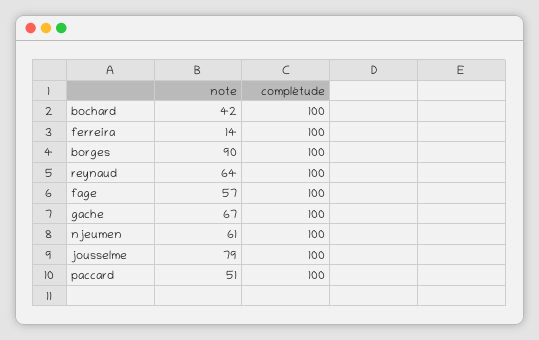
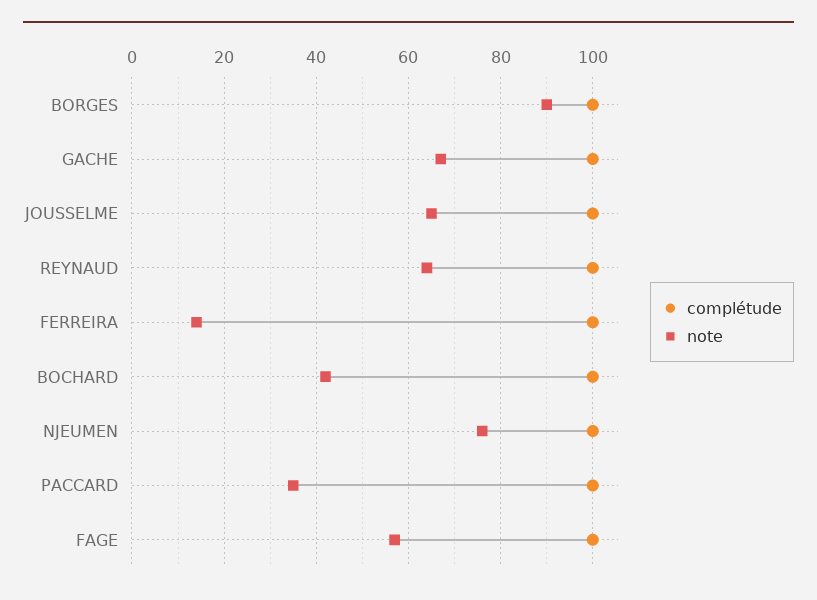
  {
    "note": {
      "bochard": 42,
      "ferreira": 14,
      "borges": 90,
      "reynaud": 64,
      "fage": 57,
      "gache": 67,
-     "njeumen": 61,
+     "njeumen": 75,
-     "jousselme": 79,
+     "jousselme": 65,
-     "paccard": 51
+     "paccard": 35
    },
    "complétude": {
      "bochard": 100,
      "ferreira": 100,
      "borges": 100,
      "reynaud": 100,
      "fage": 100,
      "gache": 100,
      "njeumen": 100,
      "jousselme": 100,
      "paccard": 100
    }
  }

